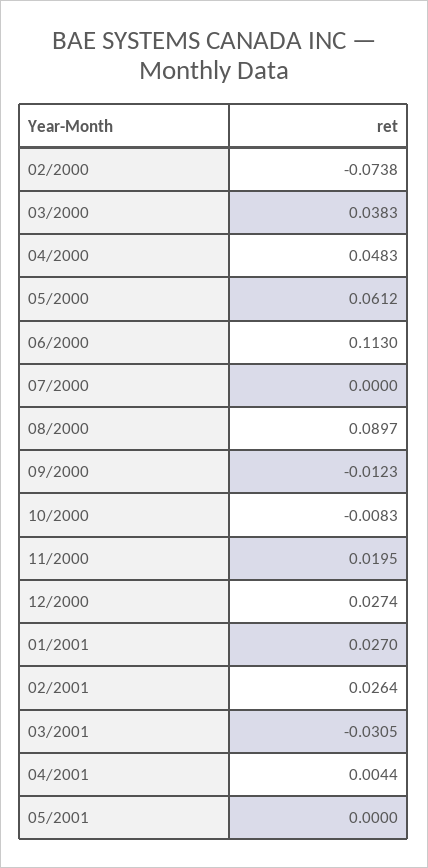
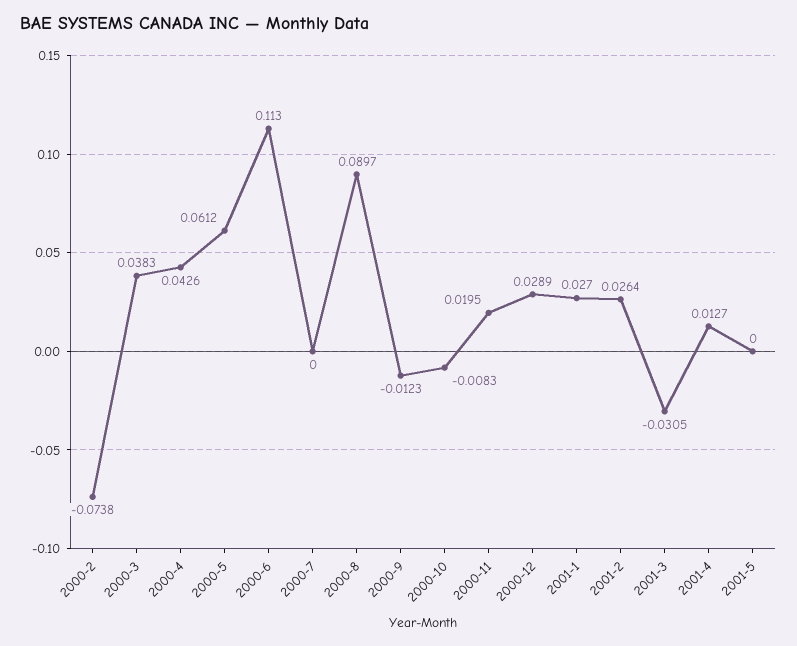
  {
    "02/2000": -0.0738,
    "03/2000": 0.0383,
-   "04/2000": 0.0483,
+   "04/2000": 0.0426,
    "05/2000": 0.0612,
    "06/2000": 0.113,
    "07/2000": 0,
    "08/2000": 0.0897,
    "09/2000": -0.0123,
    "10/2000": -0.0083,
    "11/2000": 0.0195,
-   "12/2000": 0.0274,
+   "12/2000": 0.0289,
    "01/2001": 0.027,
    "02/2001": 0.0264,
    "03/2001": -0.0305,
-   "04/2001": 0.0044,
+   "04/2001": 0.0127,
    "05/2001": 0
  }

